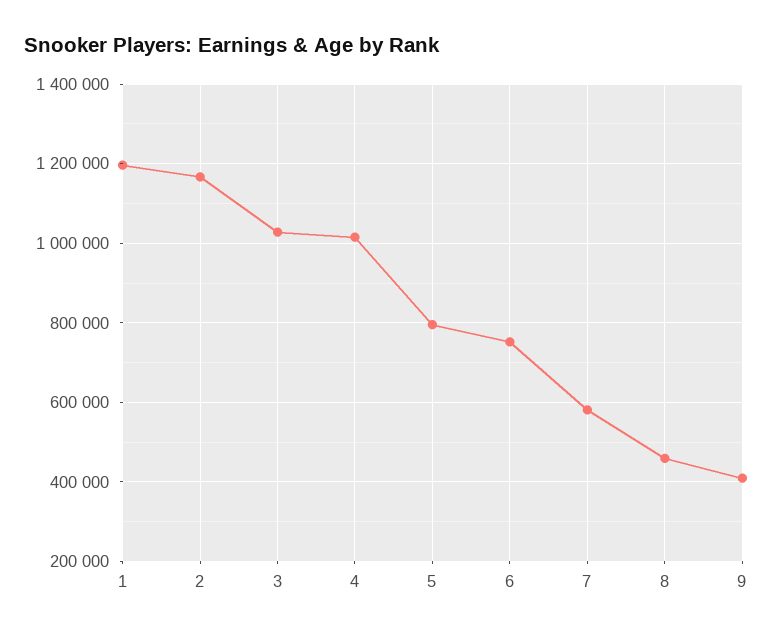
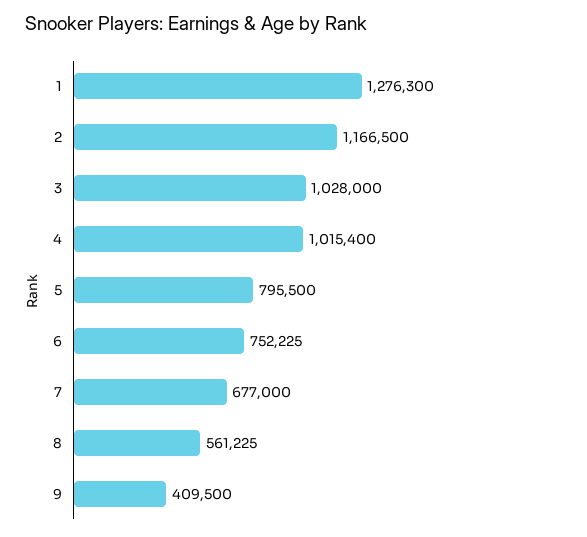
  {
-   "1": 1200000,
+   "1": 1276300,
    "2": 1166500,
    "3": 1028000,
    "4": 1015400,
    "5": 795500,
    "6": 752225,
-   "7": 580000,
+   "7": 677000,
-   "8": 460000,
+   "8": 561225,
    "9": 409500
  }

